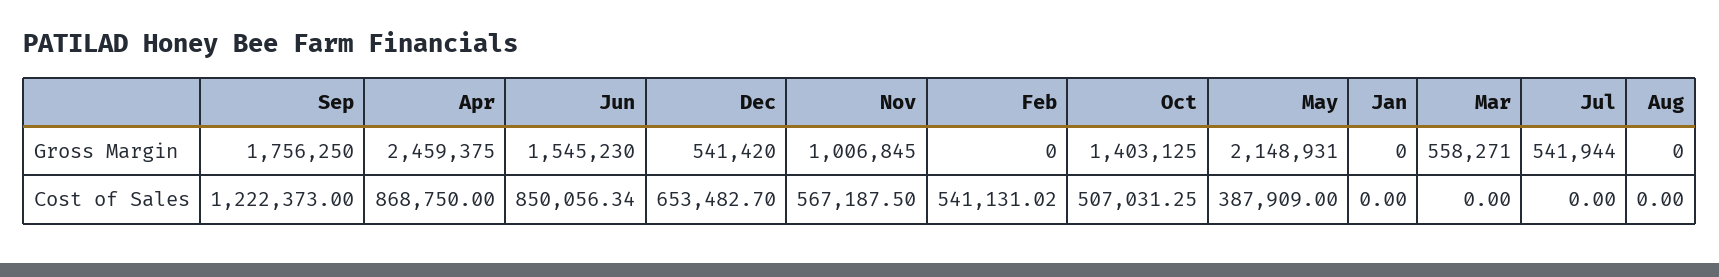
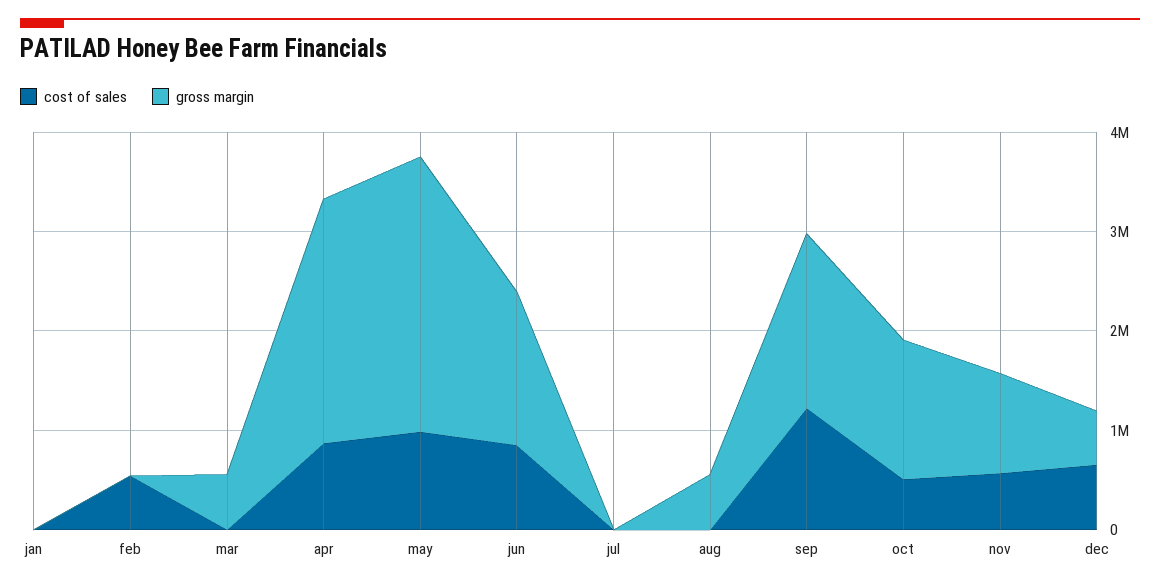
  {
    "Gross Margin": {
      "Sep": 1756250,
      "Apr": 2459375,
      "Jun": 1545230,
      "Dec": 541420,
      "Nov": 1006845,
      "Feb": 0,
      "Oct": 1403125,
-     "May": 2148931,
+     "May": 2800000,
      "Jan": 0,
      "Mar": 558271,
-     "Jul": 541944,
+     "Jul": 0,
-     "Aug": 0
+     "Aug": 600000
    },
    "Cost of Sales": {
      "Sep": 1222373,
      "Apr": 868750,
      "Jun": 850056.34,
      "Dec": 653482.7,
      "Nov": 567187.5,
      "Feb": 541131.02,
      "Oct": 507031.25,
-     "May": 387909,
+     "May": 1000000,
      "Jan": 0,
      "Mar": 0,
      "Jul": 0,
      "Aug": 0
    }
  }

